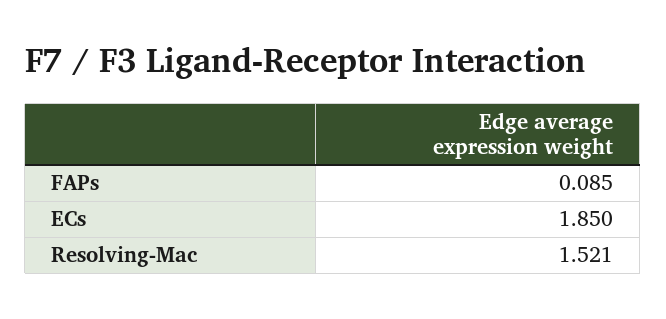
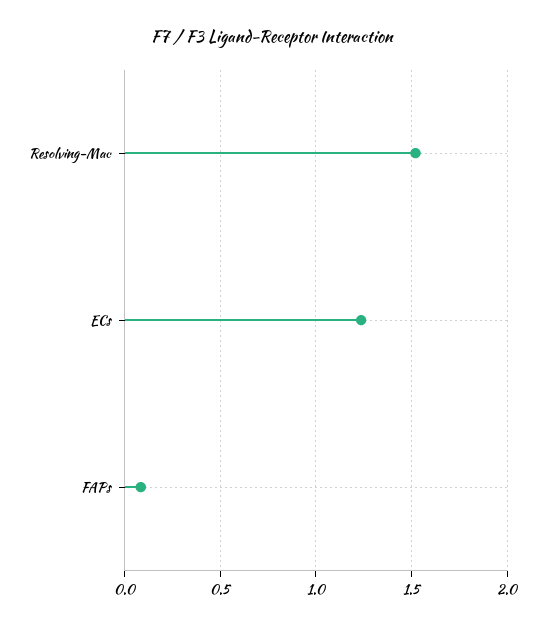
  {
    "FAPs": 0.085,
-   "ECs": 1.85,
+   "ECs": 1.25,
    "Resolving-Mac": 1.521
  }

